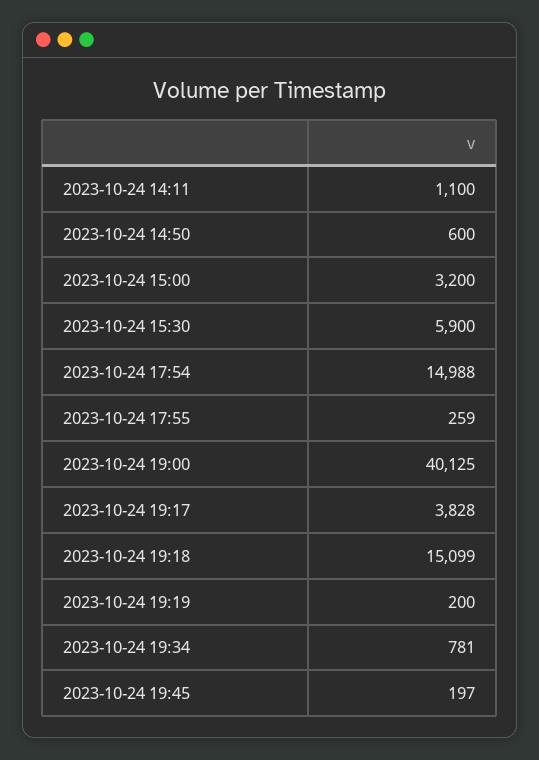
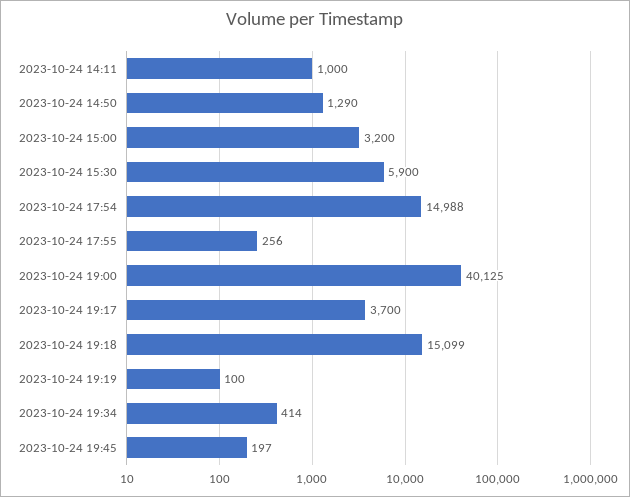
  {
-   "2023-10-24 14:11": 1100,
+   "2023-10-24 14:11": 1000,
-   "2023-10-24 14:50": 600,
+   "2023-10-24 14:50": 1290,
    "2023-10-24 15:00": 3200,
    "2023-10-24 15:30": 5900,
    "2023-10-24 17:54": 14988,
-   "2023-10-24 17:55": 259,
+   "2023-10-24 17:55": 256,
    "2023-10-24 19:00": 40125,
-   "2023-10-24 19:17": 3828,
+   "2023-10-24 19:17": 3700,
    "2023-10-24 19:18": 15099,
-   "2023-10-24 19:19": 200,
+   "2023-10-24 19:19": 100,
-   "2023-10-24 19:34": 781,
+   "2023-10-24 19:34": 414,
    "2023-10-24 19:45": 197
  }

